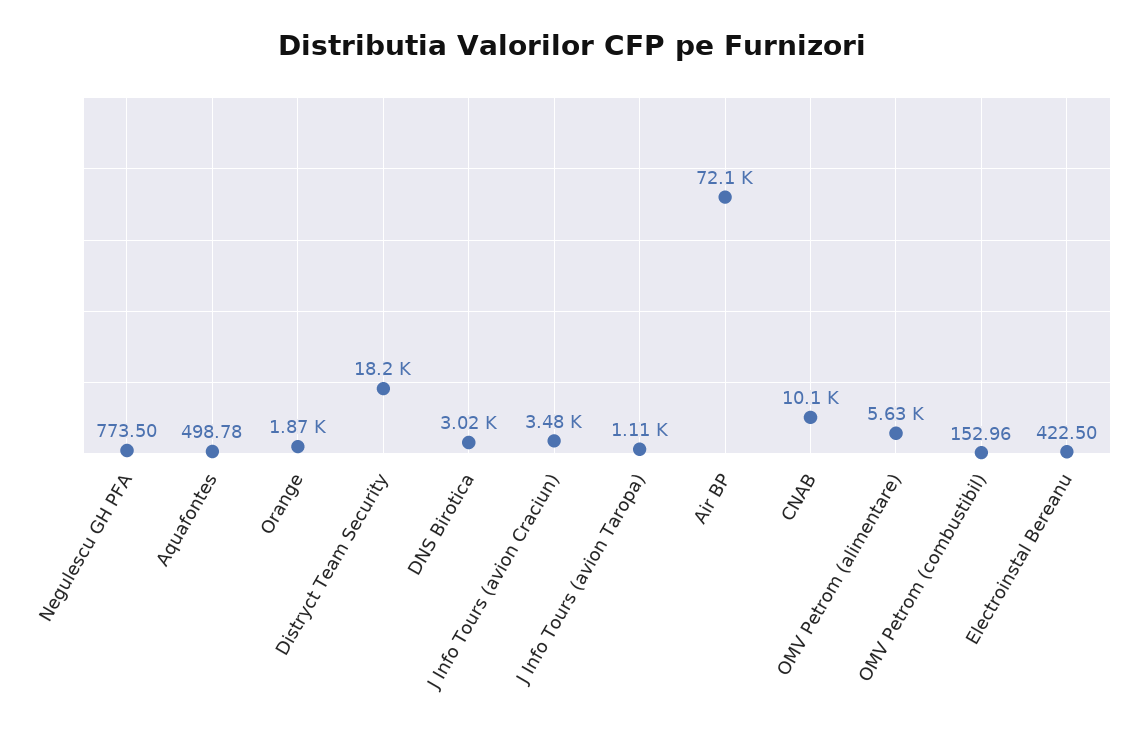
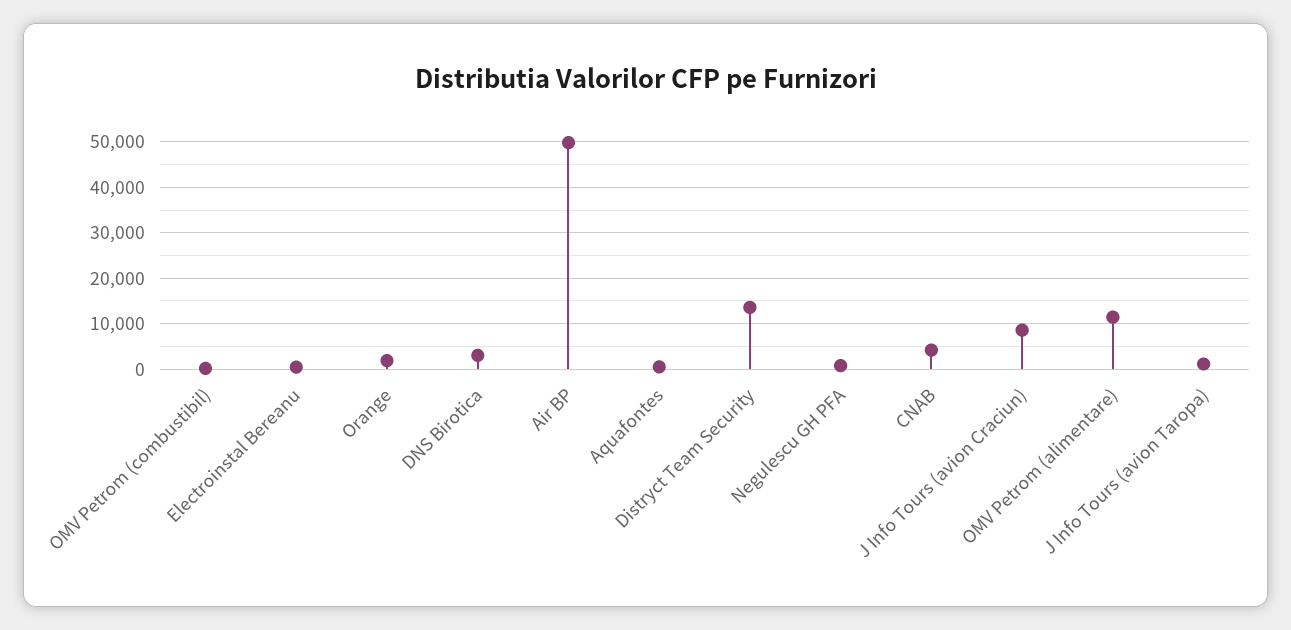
  {
    "Negulescu GH PFA": 773.5,
    "Aquafontes": 498.78,
    "Orange": 1870,
-   "Distryct Team Security": 18200,
+   "Distryct Team Security": 14000,
    "DNS Birotica": 3020,
-   "J Info Tours (avion Craciun)": 3480,
+   "J Info Tours (avion Craciun)": 8000,
    "J Info Tours (avion Taropa)": 1110,
-   "Air BP": 72100,
+   "Air BP": 50000,
-   "CNAB": 10100,
+   "CNAB": 4000,
-   "OMV Petrom (alimentare)": 5630,
+   "OMV Petrom (alimentare)": 12000,
    "OMV Petrom (combustibil)": 152.96,
    "Electroinstal Bereanu": 422.5
  }

